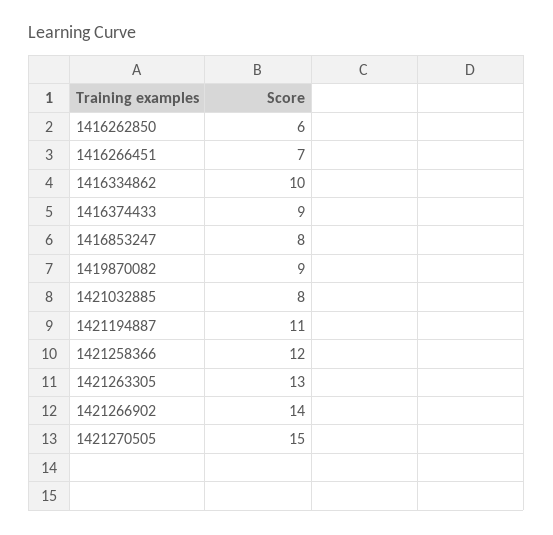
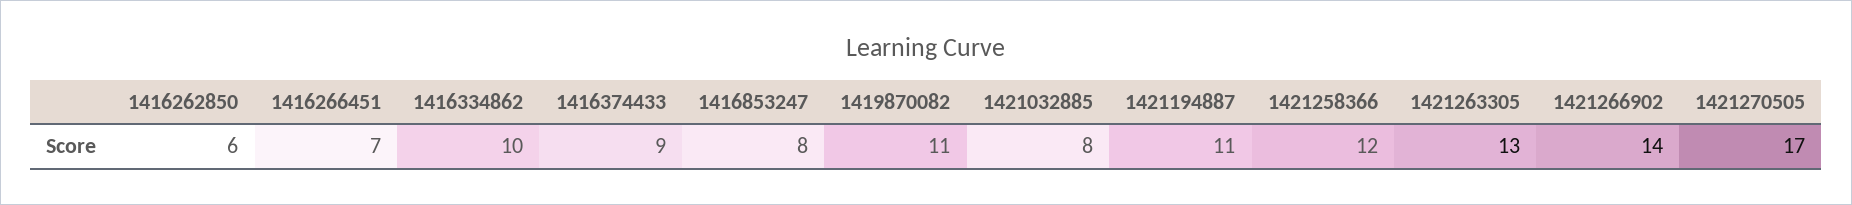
  {
    "1416262850": 6,
    "1416266451": 7,
    "1416334862": 10,
    "1416374433": 9,
    "1416853247": 8,
-   "1419870082": 9,
+   "1419870082": 11,
    "1421032885": 8,
    "1421194887": 11,
    "1421258366": 12,
    "1421263305": 13,
    "1421266902": 14,
-   "1421270505": 15
+   "1421270505": 17
  }

